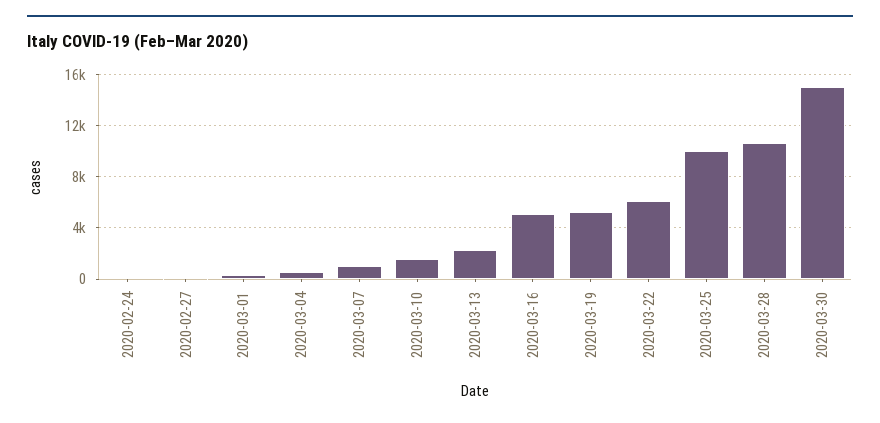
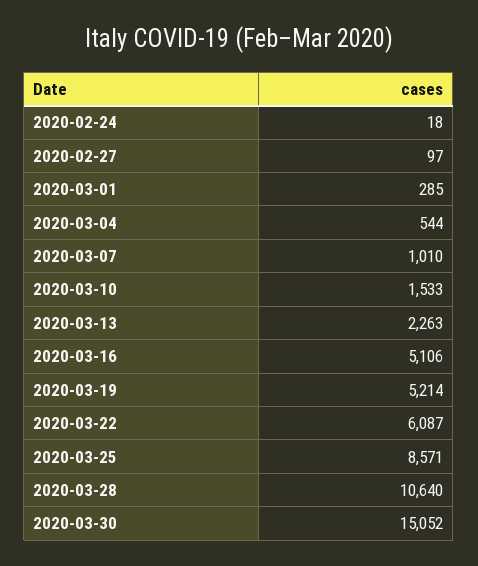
  {
    "2020-02-24": 18,
    "2020-02-27": 97,
    "2020-03-01": 285,
    "2020-03-04": 544,
    "2020-03-07": 1010,
    "2020-03-10": 1533,
    "2020-03-13": 2263,
    "2020-03-16": 5106,
    "2020-03-19": 5214,
    "2020-03-22": 6087,
-   "2020-03-25": 10000,
+   "2020-03-25": 8571,
    "2020-03-28": 10640,
    "2020-03-30": 15052
  }

